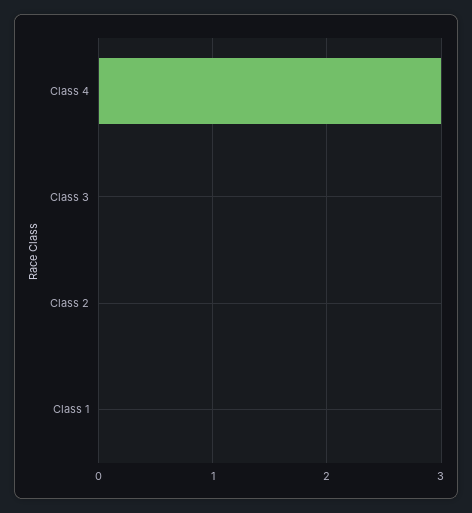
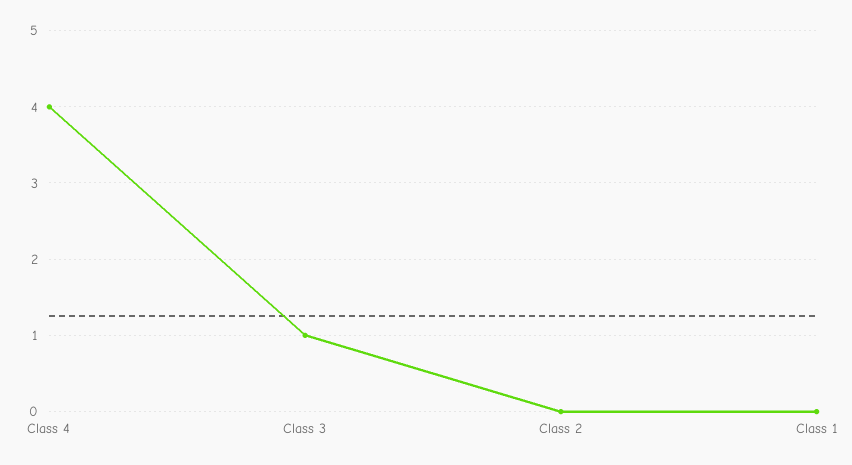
  {
-   "Class 4": 3,
+   "Class 4": 4,
-   "Class 3": 0,
+   "Class 3": 1,
    "Class 2": 0,
    "Class 1": 0
  }

